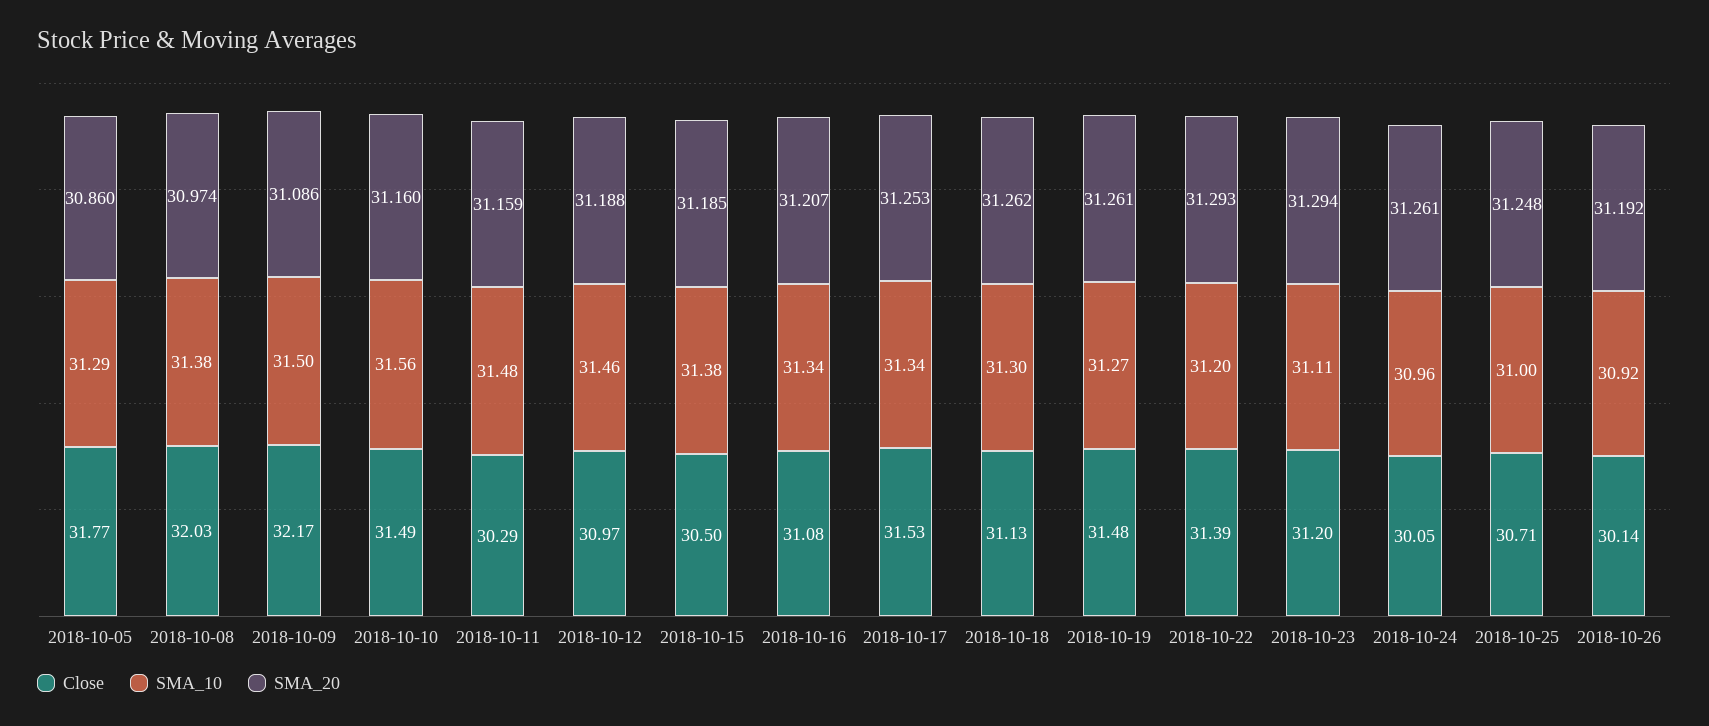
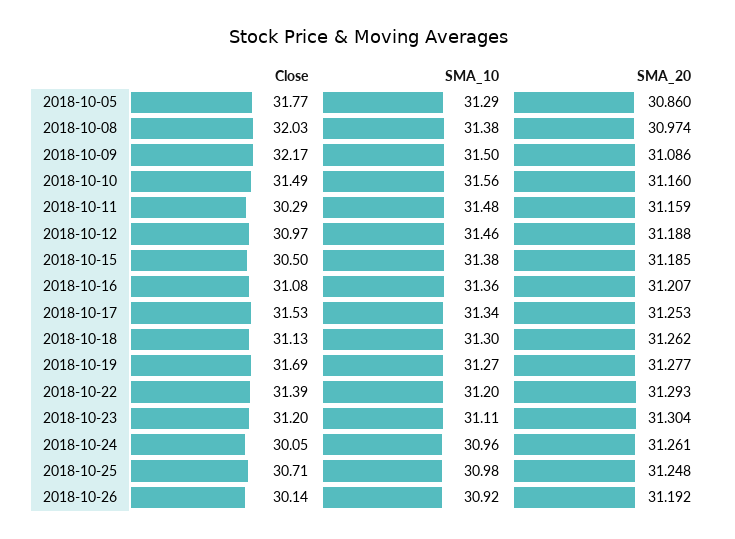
  {
    "Close": {
      "2018-10-05": 31.77,
      "2018-10-08": 32.03,
      "2018-10-09": 32.17,
      "2018-10-10": 31.49,
      "2018-10-11": 30.29,
      "2018-10-12": 30.97,
      "2018-10-15": 30.5,
      "2018-10-16": 31.08,
      "2018-10-17": 31.53,
      "2018-10-18": 31.13,
-     "2018-10-19": 31.48,
+     "2018-10-19": 31.69,
      "2018-10-22": 31.39,
      "2018-10-23": 31.2,
      "2018-10-24": 30.05,
      "2018-10-25": 30.71,
      "2018-10-26": 30.14
    },
    "SMA_10": {
      "2018-10-05": 31.29,
      "2018-10-08": 31.38,
      "2018-10-09": 31.5,
      "2018-10-10": 31.56,
      "2018-10-11": 31.48,
      "2018-10-12": 31.46,
      "2018-10-15": 31.38,
-     "2018-10-16": 31.34,
+     "2018-10-16": 31.36,
      "2018-10-17": 31.34,
      "2018-10-18": 31.3,
      "2018-10-19": 31.27,
      "2018-10-22": 31.2,
      "2018-10-23": 31.11,
      "2018-10-24": 30.96,
-     "2018-10-25": 31,
+     "2018-10-25": 30.98,
      "2018-10-26": 30.92
    },
    "SMA_20": {
      "2018-10-05": 30.86,
      "2018-10-08": 30.974,
      "2018-10-09": 31.086,
      "2018-10-10": 31.16,
      "2018-10-11": 31.159,
      "2018-10-12": 31.188,
      "2018-10-15": 31.185,
      "2018-10-16": 31.207,
      "2018-10-17": 31.253,
      "2018-10-18": 31.262,
-     "2018-10-19": 31.261,
+     "2018-10-19": 31.277,
      "2018-10-22": 31.293,
-     "2018-10-23": 31.294,
+     "2018-10-23": 31.304,
      "2018-10-24": 31.261,
      "2018-10-25": 31.248,
      "2018-10-26": 31.192
    }
  }

